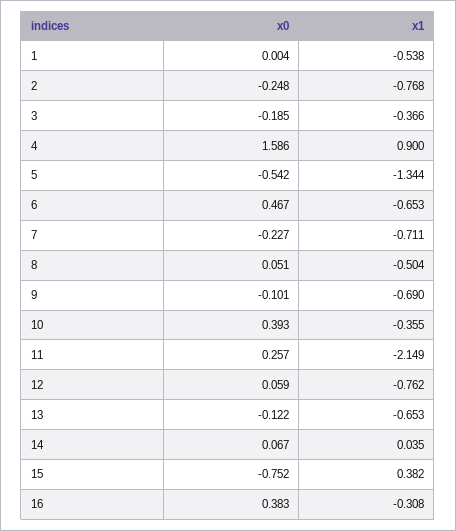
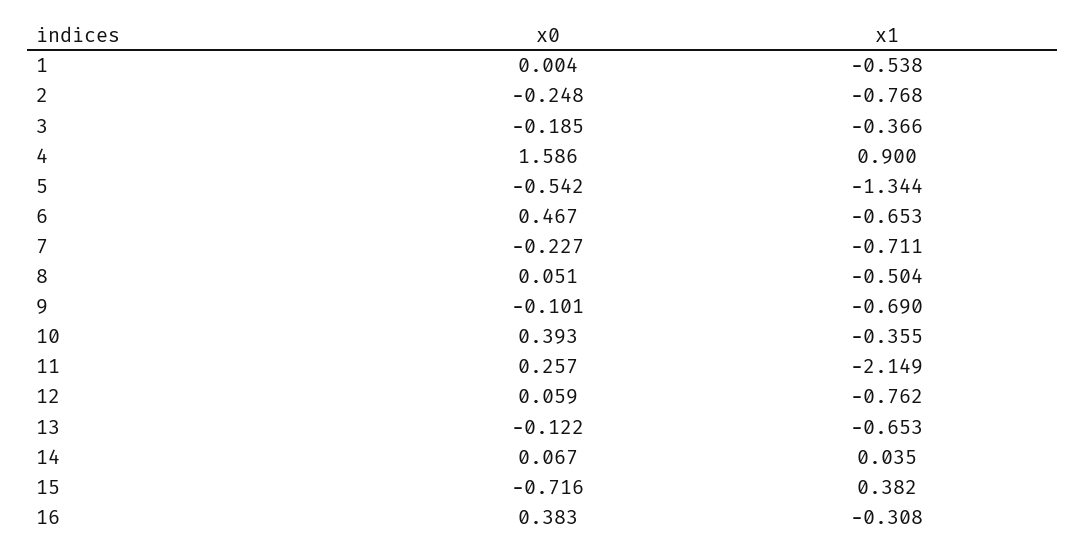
  {
    "x0": {
      "1": 0.004,
      "2": -0.248,
      "3": -0.185,
      "4": 1.586,
      "5": -0.542,
      "6": 0.467,
      "7": -0.227,
      "8": 0.051,
      "9": -0.101,
      "10": 0.393,
      "11": 0.257,
      "12": 0.059,
      "13": -0.122,
      "14": 0.067,
-     "15": -0.752,
+     "15": -0.716,
      "16": 0.383
    },
    "x1": {
      "1": -0.538,
      "2": -0.768,
      "3": -0.366,
      "4": 0.9,
      "5": -1.344,
      "6": -0.653,
      "7": -0.711,
      "8": -0.504,
      "9": -0.69,
      "10": -0.355,
      "11": -2.149,
      "12": -0.762,
      "13": -0.653,
      "14": 0.035,
      "15": 0.382,
      "16": -0.308
    }
  }

